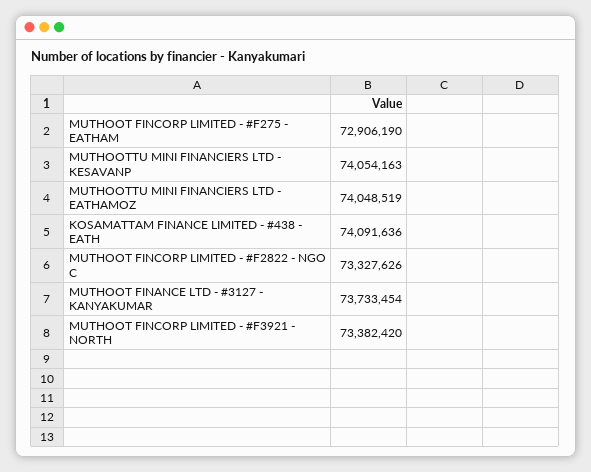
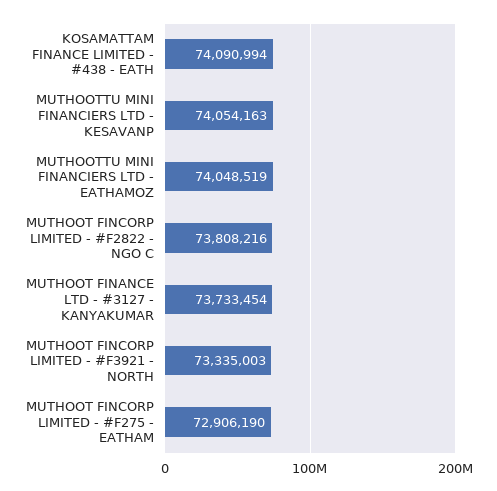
  {
    "MUTHOOT FINCORP LIMITED - #F275 - EATHAM": 72906190,
    "MUTHOOTTU MINI FINANCIERS LTD - KESAVANP": 74054163,
    "MUTHOOTTU MINI FINANCIERS LTD - EATHAMOZ": 74048519,
-   "KOSAMATTAM FINANCE LIMITED - #438 - EATH": 74091636,
+   "KOSAMATTAM FINANCE LIMITED - #438 - EATH": 74090994,
-   "MUTHOOT FINCORP LIMITED - #F2822 - NGO C": 73327626,
+   "MUTHOOT FINCORP LIMITED - #F2822 - NGO C": 73808216,
    "MUTHOOT FINANCE LTD - #3127 - KANYAKUMAR": 73733454,
-   "MUTHOOT FINCORP LIMITED - #F3921 - NORTH": 73382420
+   "MUTHOOT FINCORP LIMITED - #F3921 - NORTH": 73335003
  }

